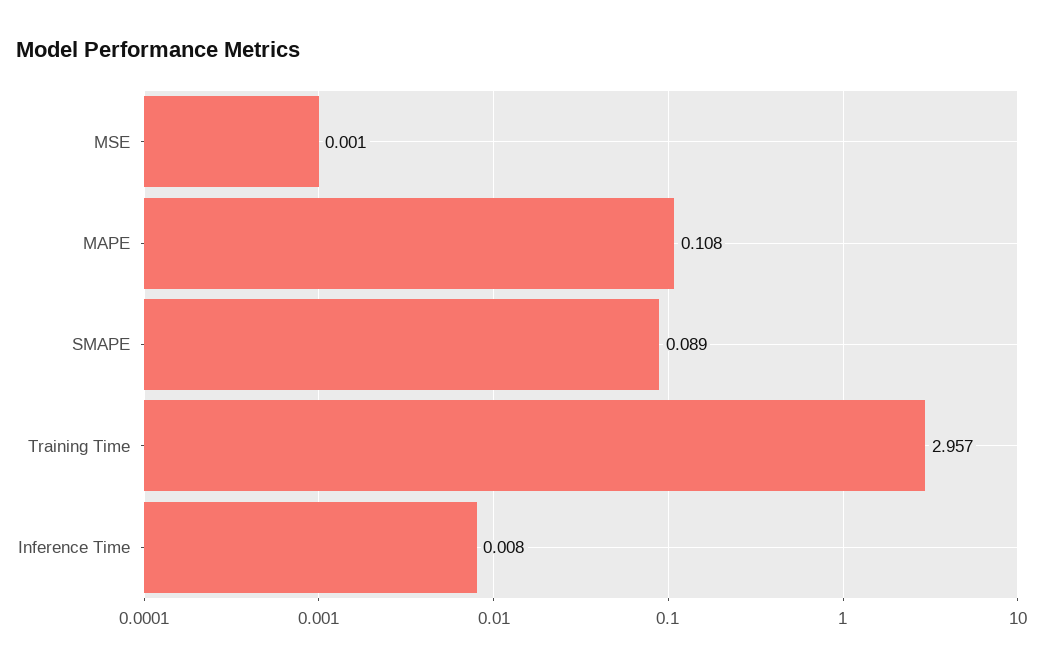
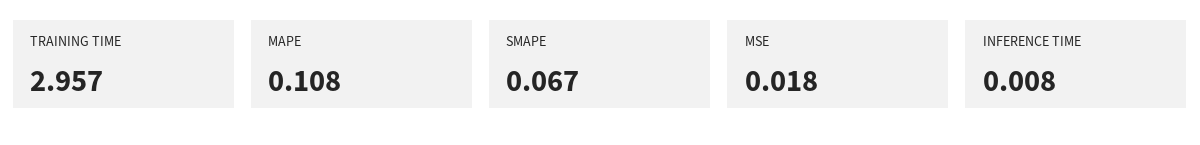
  {
-   "MSE": 0.001,
+   "MSE": 0.018,
    "MAPE": 0.108,
-   "SMAPE": 0.089,
+   "SMAPE": 0.067,
    "Training Time": 2.957,
    "Inference Time": 0.008
  }

